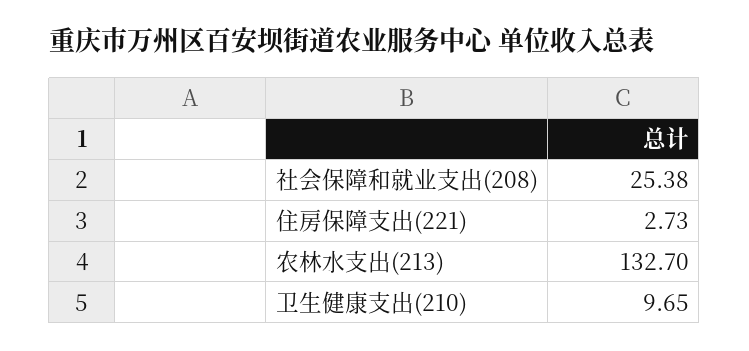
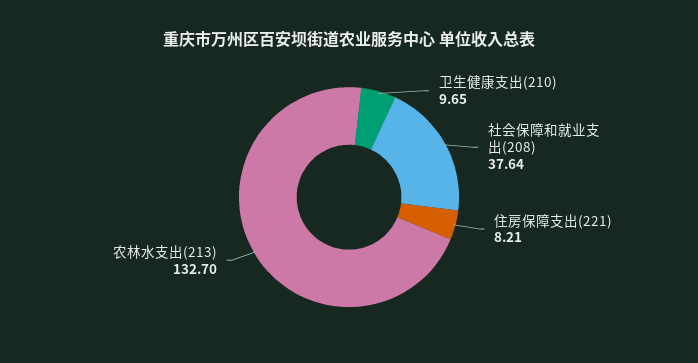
  {
-   "社会保障和就业支出(208)": 25.38,
+   "社会保障和就业支出(208)": 37.64,
-   "住房保障支出(221)": 2.73,
+   "住房保障支出(221)": 8.21,
    "农林水支出(213)": 132.7,
    "卫生健康支出(210)": 9.65
  }

